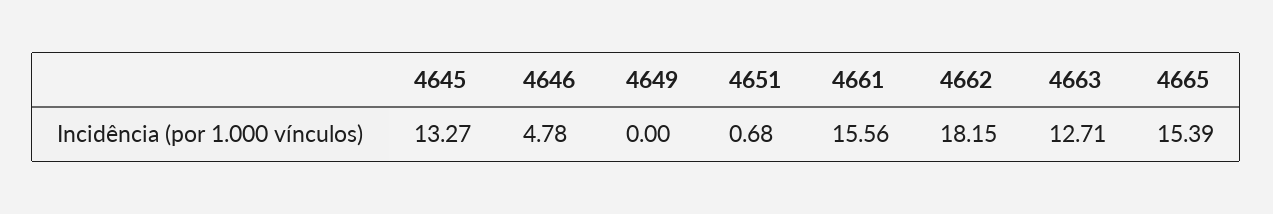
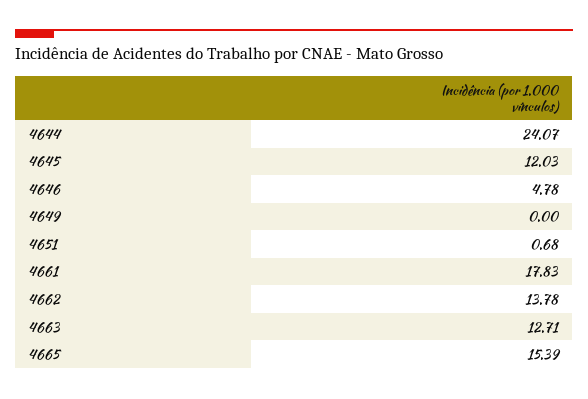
  {
-   "4645": 13.27,
+   "4645": 12.03,
    "4646": 4.78,
    "4649": 0,
    "4651": 0.68,
-   "4661": 15.56,
+   "4661": 17.83,
-   "4662": 18.15,
+   "4662": 13.78,
    "4663": 12.71,
-   "4665": 15.39
+   "4665": 15.39,
+   "4644": 24.07
  }

